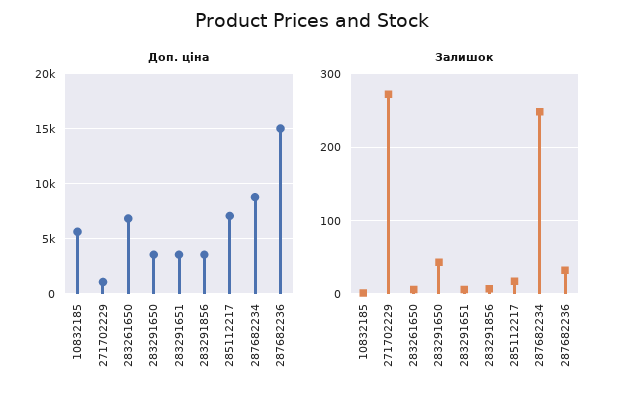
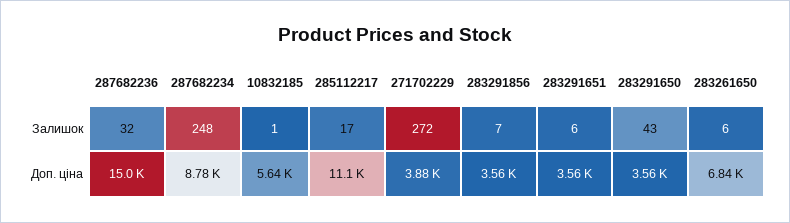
  {
    "Доп. ціна": {
      "10832185": 5640,
-     "271702229": 1000,
+     "271702229": 3880,
      "283261650": 6840,
      "283291650": 3560,
      "283291651": 3560,
      "283291856": 3560,
-     "285112217": 7000,
+     "285112217": 11100,
      "287682234": 8780,
      "287682236": 15000
    },
    "Залишок": {
      "10832185": 1,
      "271702229": 272,
      "283261650": 6,
      "283291650": 43,
      "283291651": 6,
      "283291856": 7,
      "285112217": 17,
      "287682234": 248,
      "287682236": 32
    }
  }

